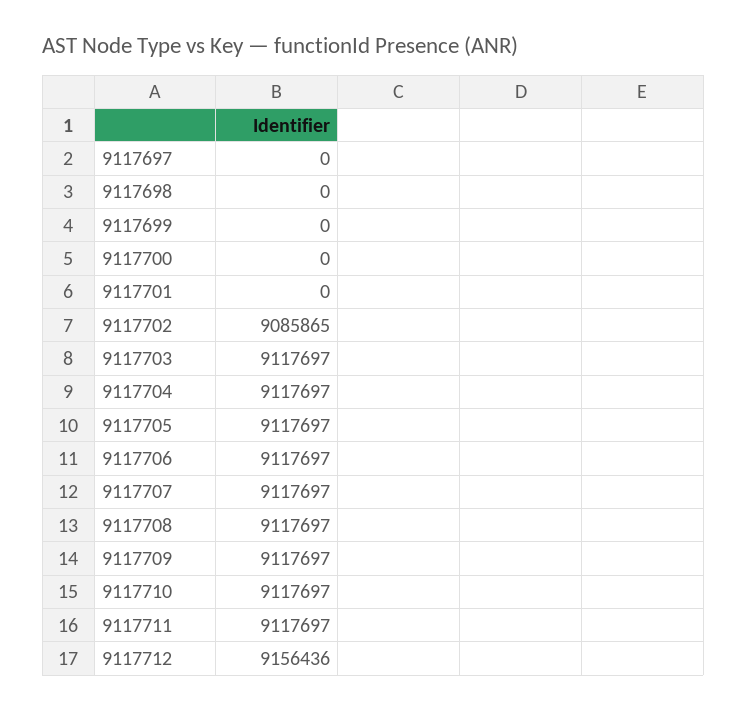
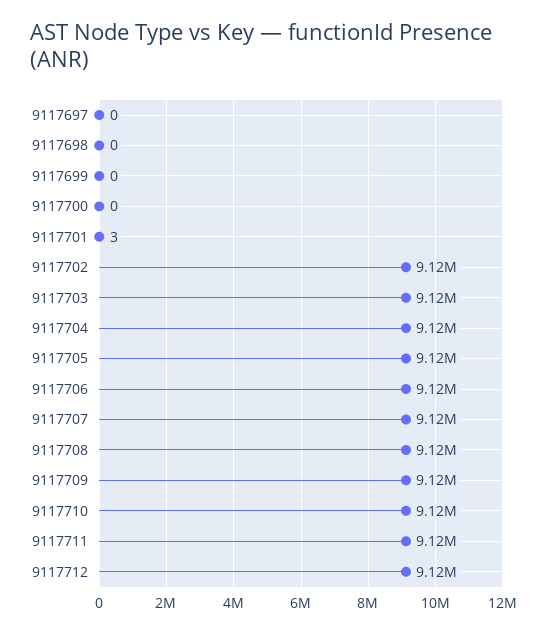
  {
    "9117697": 0,
    "9117698": 0,
    "9117699": 0,
    "9117700": 0,
-   "9117701": 0,
+   "9117701": 3,
-   "9117702": 9085865,
+   "9117702": 9120000,
    "9117703": 9117697,
    "9117704": 9117697,
    "9117705": 9117697,
    "9117706": 9117697,
    "9117707": 9117697,
    "9117708": 9117697,
    "9117709": 9117697,
    "9117710": 9117697,
    "9117711": 9117697,
-   "9117712": 9156436
+   "9117712": 9120000
  }

